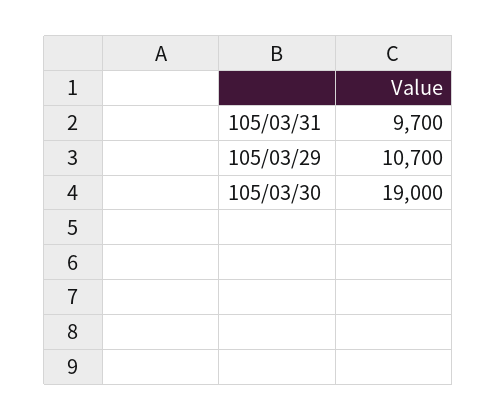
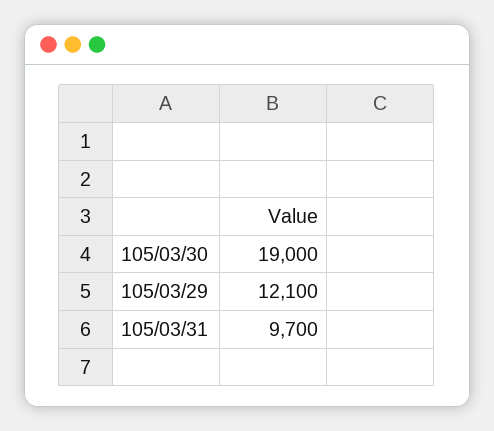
  {
    "105/03/31": 9700,
-   "105/03/29": 10700,
+   "105/03/29": 12100,
    "105/03/30": 19000
  }

